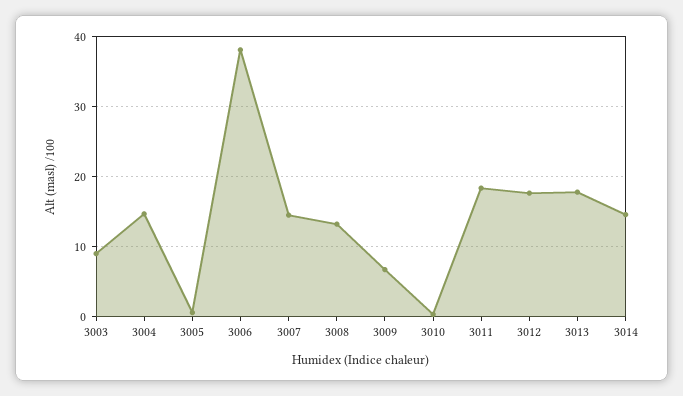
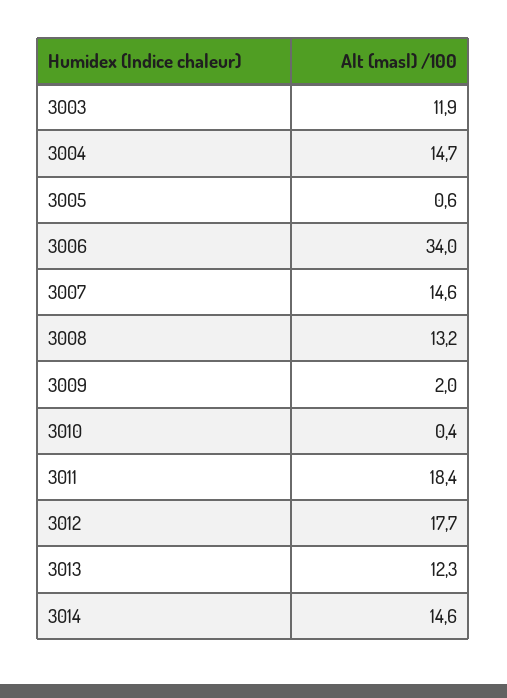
  {
-   "3003": 9,
+   "3003": 11.9,
    "3004": 14.7,
    "3005": 0.6,
-   "3006": 38,
+   "3006": 34,
    "3007": 14.6,
    "3008": 13.2,
-   "3009": 7,
+   "3009": 2,
    "3010": 0.4,
    "3011": 18.4,
    "3012": 17.7,
-   "3013": 18,
+   "3013": 12.3,
    "3014": 14.6
  }

